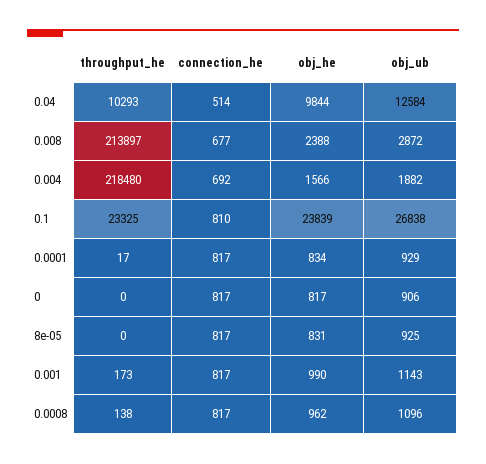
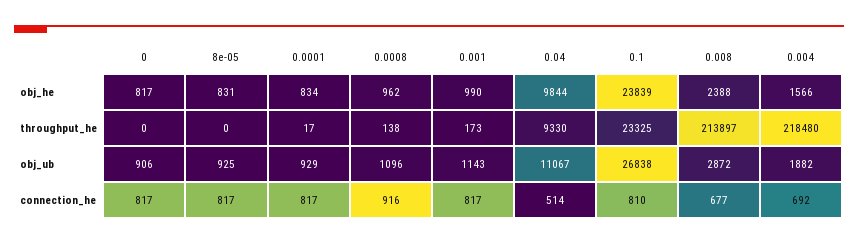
  {
    "throughput_he": {
-     "0.04": 10293,
+     "0.04": 9330,
      "0.008": 213897,
      "0.004": 218480,
      "0.1": 23325,
      "0.0001": 17,
      "0": 0,
      "8e-05": 0,
      "0.001": 173,
      "0.0008": 138
    },
    "connection_he": {
      "0.04": 514,
      "0.008": 677,
      "0.004": 692,
      "0.1": 810,
      "0.0001": 817,
      "0": 817,
      "8e-05": 817,
      "0.001": 817,
-     "0.0008": 817
+     "0.0008": 916
    },
    "obj_he": {
      "0.04": 9844,
      "0.008": 2388,
      "0.004": 1566,
      "0.1": 23839,
      "0.0001": 834,
      "0": 817,
      "8e-05": 831,
      "0.001": 990,
      "0.0008": 962
    },
    "obj_ub": {
-     "0.04": 12584,
+     "0.04": 11067,
      "0.008": 2872,
      "0.004": 1882,
      "0.1": 26838,
      "0.0001": 929,
      "0": 906,
      "8e-05": 925,
      "0.001": 1143,
      "0.0008": 1096
    }
  }

